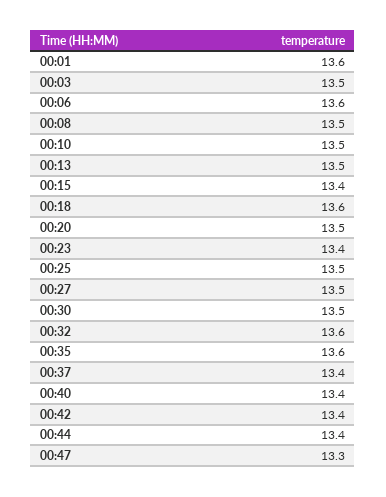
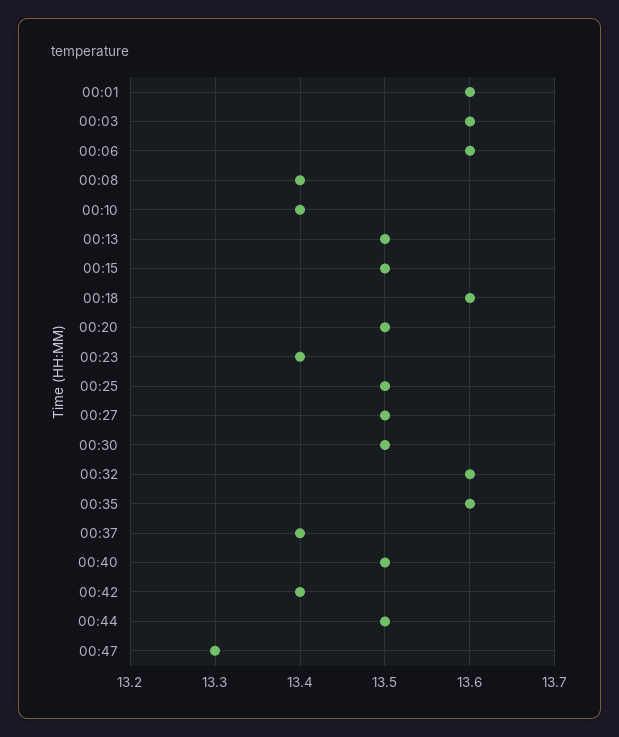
  {
    "00:01": 13.6,
-   "00:03": 13.5,
+   "00:03": 13.6,
    "00:06": 13.6,
-   "00:08": 13.5,
+   "00:08": 13.4,
-   "00:10": 13.5,
+   "00:10": 13.4,
    "00:13": 13.5,
-   "00:15": 13.4,
+   "00:15": 13.5,
    "00:18": 13.6,
    "00:20": 13.5,
    "00:23": 13.4,
    "00:25": 13.5,
    "00:27": 13.5,
    "00:30": 13.5,
    "00:32": 13.6,
    "00:35": 13.6,
    "00:37": 13.4,
-   "00:40": 13.4,
+   "00:40": 13.5,
    "00:42": 13.4,
-   "00:44": 13.4,
+   "00:44": 13.5,
    "00:47": 13.3
  }

